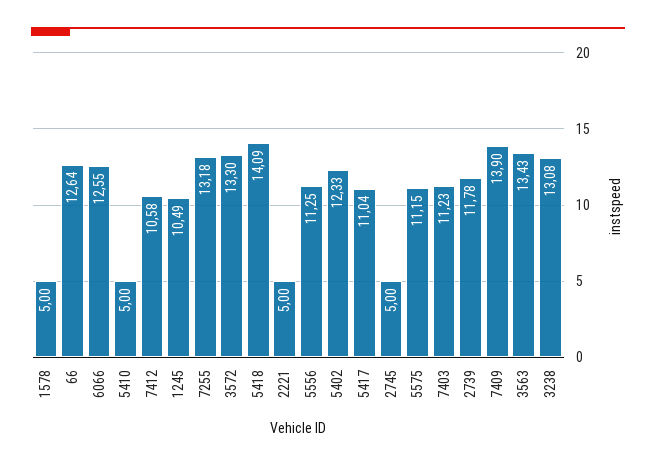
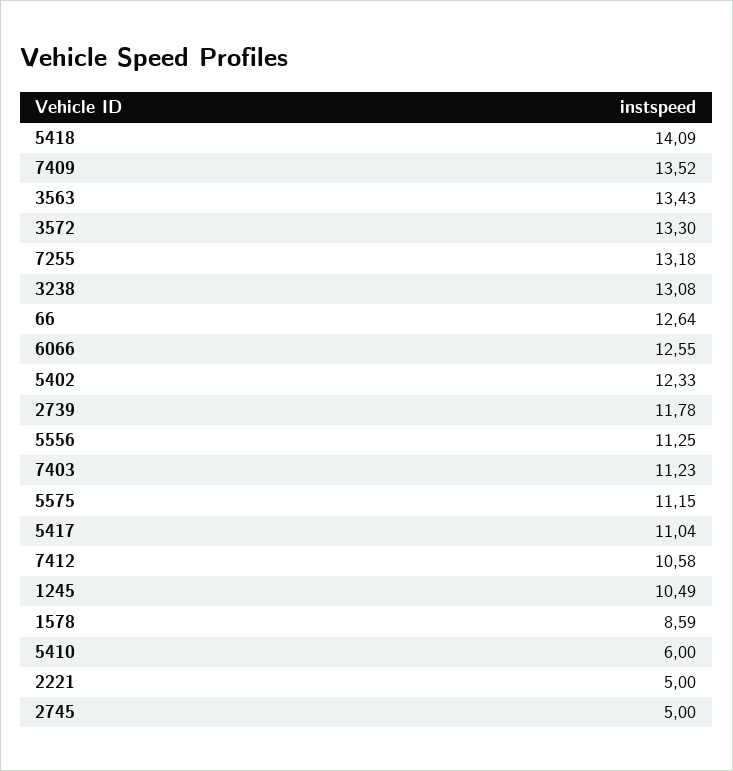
  {
-   "1578": 5,
+   "1578": 8.59,
    "66": 12.64,
    "6066": 12.55,
-   "5410": 5,
+   "5410": 6,
    "7412": 10.58,
    "1245": 10.49,
    "7255": 13.18,
    "3572": 13.3,
    "5418": 14.09,
    "2221": 5,
    "5556": 11.25,
    "5402": 12.33,
    "5417": 11.04,
    "2745": 5,
    "5575": 11.15,
    "7403": 11.23,
    "2739": 11.78,
-   "7409": 13.9,
+   "7409": 13.52,
    "3563": 13.43,
    "3238": 13.08
  }

